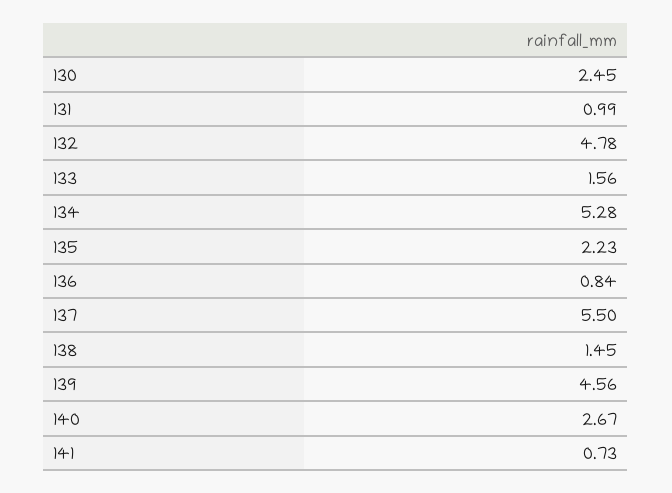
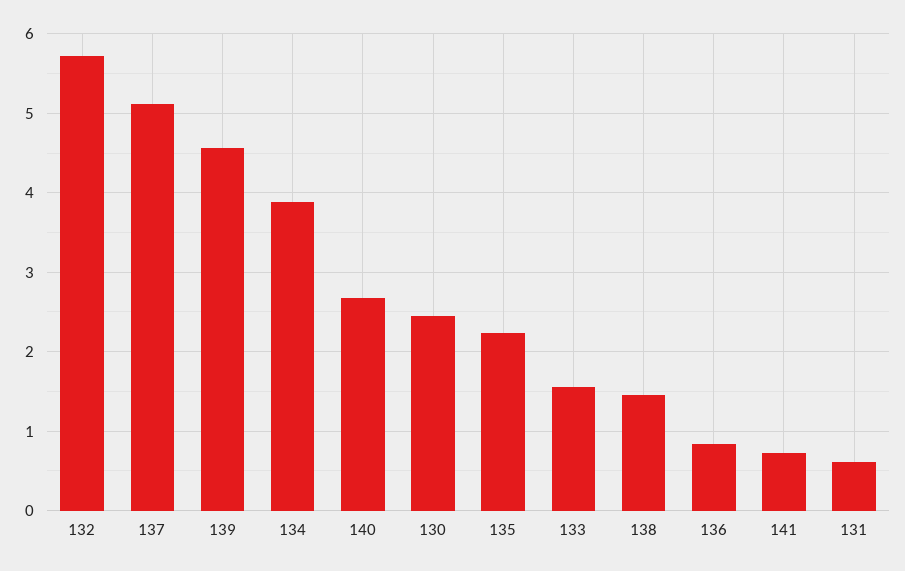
  {
    "130": 2.45,
-   "131": 0.99,
+   "131": 0.6,
-   "132": 4.78,
+   "132": 5.7,
    "133": 1.56,
-   "134": 5.28,
+   "134": 3.9,
    "135": 2.23,
    "136": 0.84,
-   "137": 5.5,
+   "137": 5.1,
    "138": 1.45,
    "139": 4.56,
    "140": 2.67,
    "141": 0.73
  }

